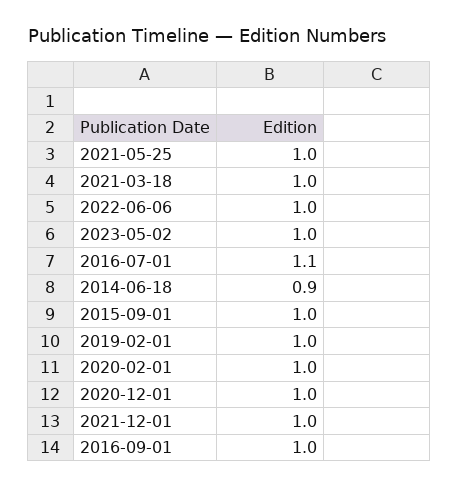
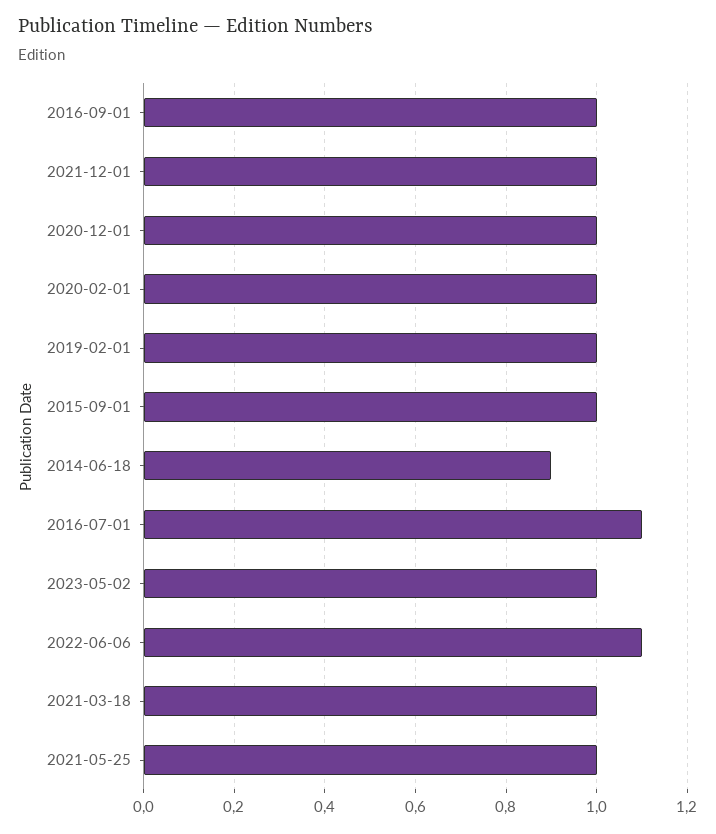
  {
    "2021-05-25": 1,
    "2021-03-18": 1,
-   "2022-06-06": 1,
+   "2022-06-06": 1.1,
    "2023-05-02": 1,
    "2016-07-01": 1.1,
    "2014-06-18": 0.9,
    "2015-09-01": 1,
    "2019-02-01": 1,
    "2020-02-01": 1,
    "2020-12-01": 1,
    "2021-12-01": 1,
    "2016-09-01": 1
  }

